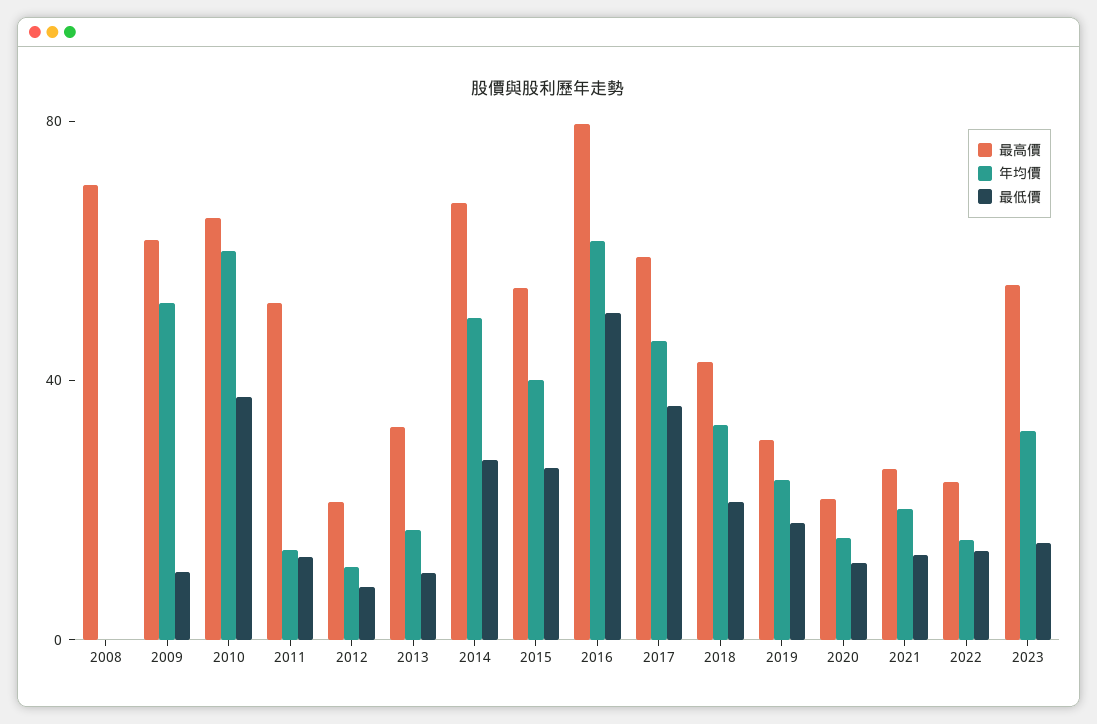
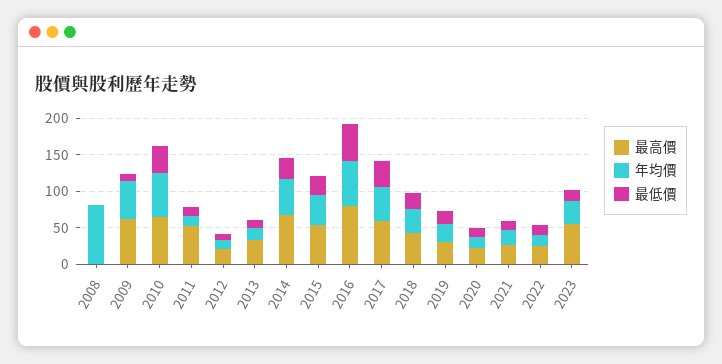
  {
    "最高價": {
-     "2008": 70,
+     "2008": 0,
      "2009": 60,
      "2010": 70,
      "2011": 50,
      "2012": 20,
      "2013": 30,
      "2014": 70,
      "2015": 50,
      "2016": 80,
      "2017": 60,
      "2018": 40,
      "2019": 30,
      "2020": 20,
      "2021": 30,
      "2022": 20,
      "2023": 50
    },
    "年均價": {
-     "2008": 0,
+     "2008": 75,
      "2009": 50,
      "2010": 60,
      "2011": 10,
      "2012": 10,
      "2013": 20,
      "2014": 50,
      "2015": 40,
      "2016": 60,
      "2017": 50,
      "2018": 30,
      "2019": 20,
      "2020": 20,
      "2021": 20,
      "2022": 20,
      "2023": 30
    },
    "最低價": {
      "2008": 0,
      "2009": 10,
      "2010": 40,
      "2011": 10,
      "2012": 10,
      "2013": 10,
      "2014": 30,
      "2015": 30,
      "2016": 50,
      "2017": 40,
      "2018": 20,
      "2019": 20,
      "2020": 10,
      "2021": 10,
      "2022": 10,
      "2023": 10
    }
  }

